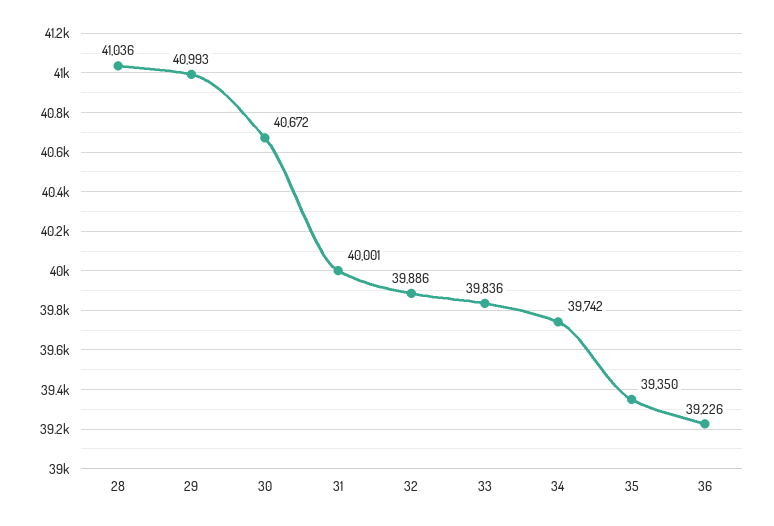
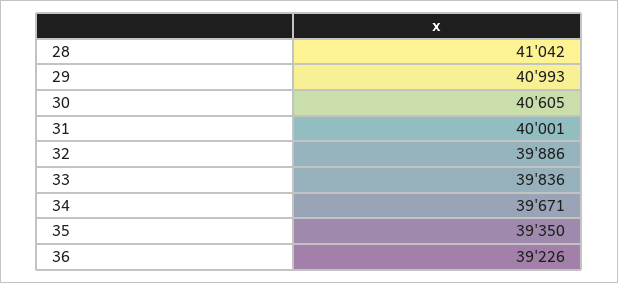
  {
-   "28": 41036,
+   "28": 41042,
    "29": 40993,
-   "30": 40672,
+   "30": 40605,
    "31": 40001,
    "32": 39886,
    "33": 39836,
-   "34": 39742,
+   "34": 39671,
    "35": 39350,
    "36": 39226
  }

